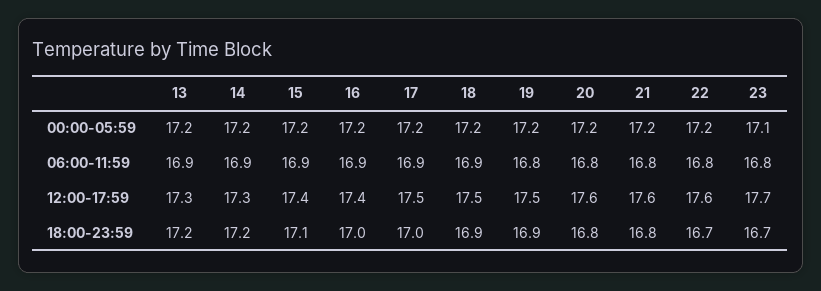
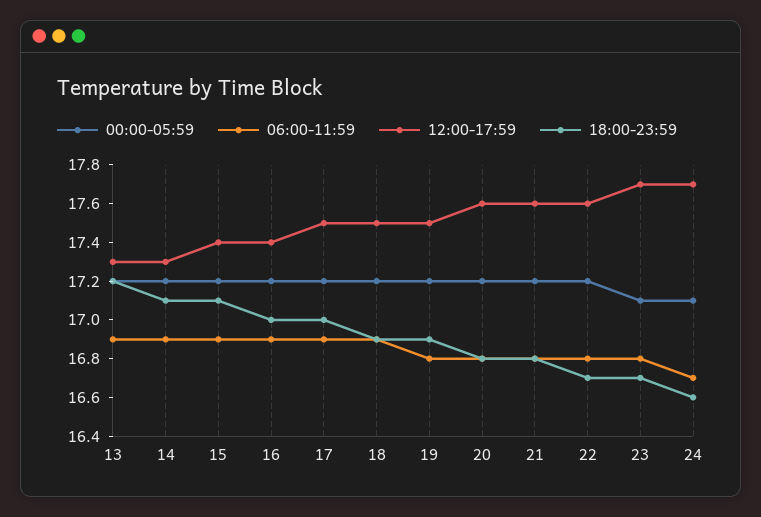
  {
    "00:00-05:59": {
      "13": 17.2,
      "14": 17.2,
      "15": 17.2,
      "16": 17.2,
      "17": 17.2,
      "18": 17.2,
      "19": 17.2,
      "20": 17.2,
      "21": 17.2,
      "22": 17.2,
-     "23": 17.1
+     "23": 17.1,
+     "24": 17.1
    },
    "06:00-11:59": {
      "13": 16.9,
      "14": 16.9,
      "15": 16.9,
      "16": 16.9,
      "17": 16.9,
      "18": 16.9,
      "19": 16.8,
      "20": 16.8,
      "21": 16.8,
      "22": 16.8,
-     "23": 16.8
+     "23": 16.8,
+     "24": 16.7
    },
    "12:00-17:59": {
      "13": 17.3,
      "14": 17.3,
      "15": 17.4,
      "16": 17.4,
      "17": 17.5,
      "18": 17.5,
      "19": 17.5,
      "20": 17.6,
      "21": 17.6,
      "22": 17.6,
-     "23": 17.7
+     "23": 17.7,
+     "24": 17.7
    },
    "18:00-23:59": {
      "13": 17.2,
-     "14": 17.2,
+     "14": 17.1,
      "15": 17.1,
      "16": 17,
      "17": 17,
      "18": 16.9,
      "19": 16.9,
      "20": 16.8,
      "21": 16.8,
      "22": 16.7,
-     "23": 16.7
+     "23": 16.7,
+     "24": 16.6
    }
  }

